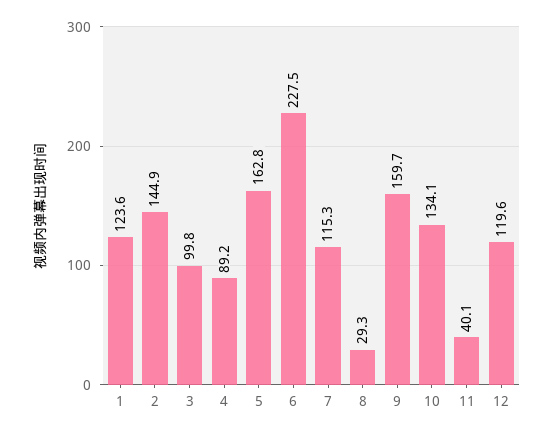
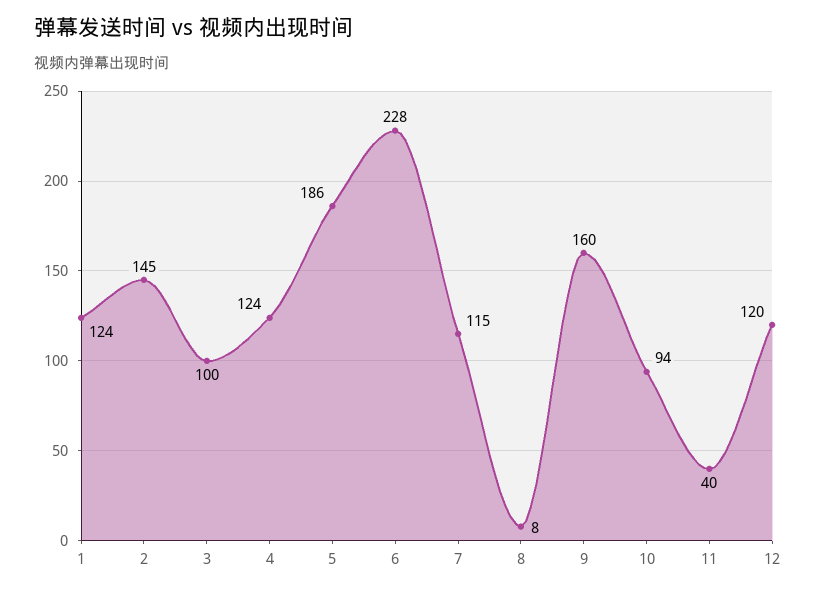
  {
    "1": 123.6,
    "2": 144.9,
    "3": 99.8,
-   "4": 89.2,
+   "4": 124,
-   "5": 162.8,
+   "5": 186,
    "6": 227.5,
    "7": 115.3,
-   "8": 29.3,
+   "8": 8,
    "9": 159.7,
-   "10": 134.1,
+   "10": 94,
    "11": 40.1,
    "12": 119.6
  }

